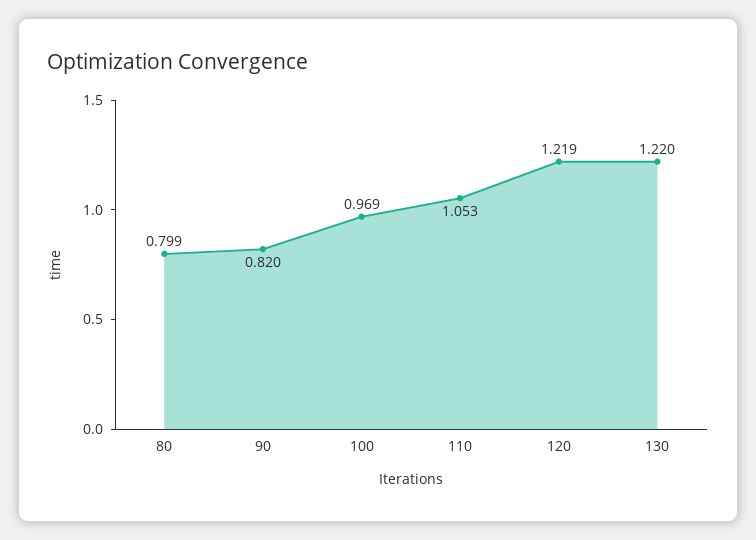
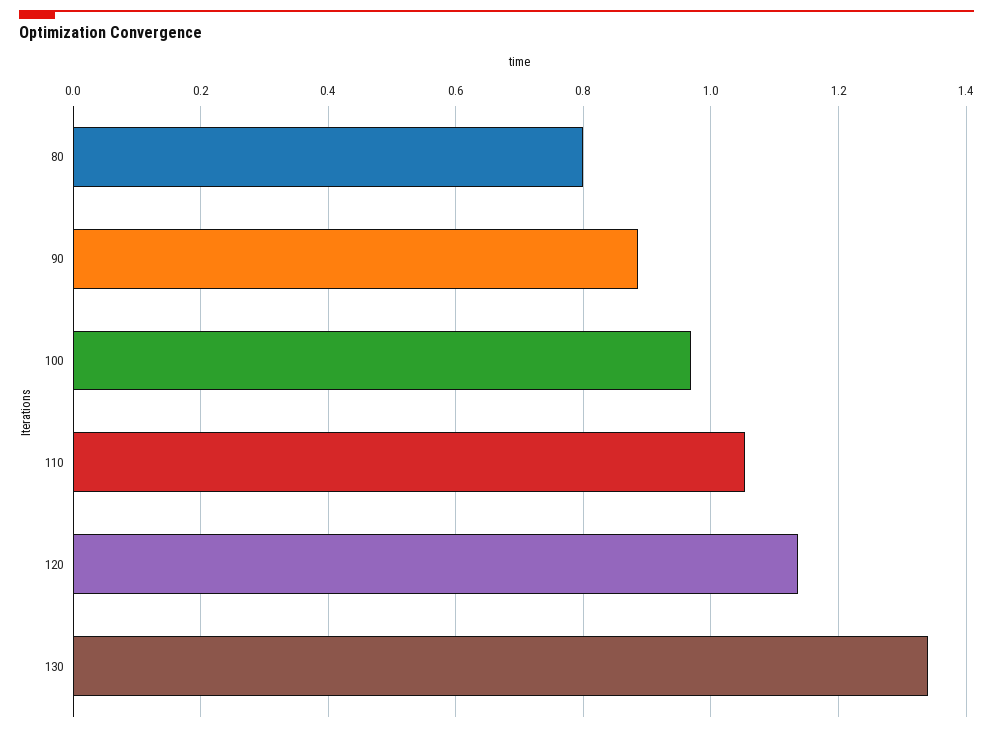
  {
    "80": 0.799,
-   "90": 0.82,
+   "90": 0.88,
    "100": 0.969,
    "110": 1.053,
-   "120": 1.219,
+   "120": 1.14,
-   "130": 1.22
+   "130": 1.34
  }

